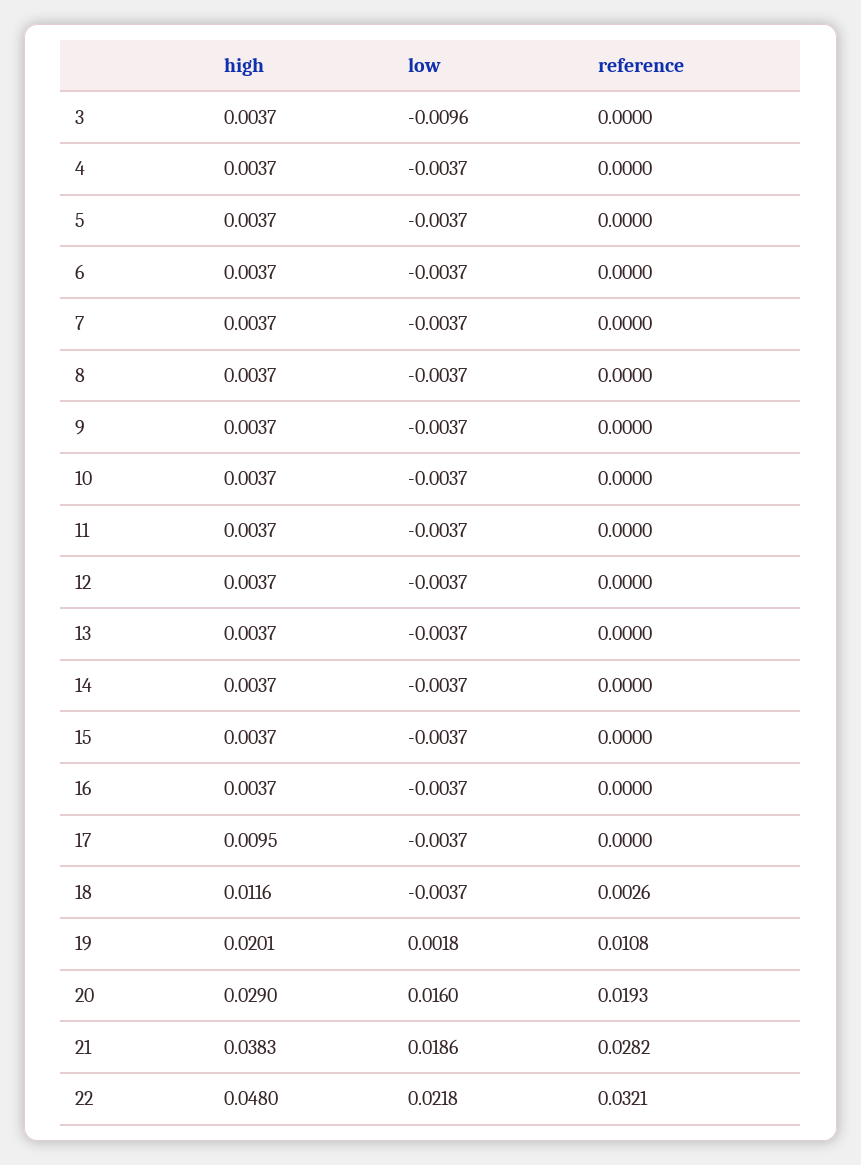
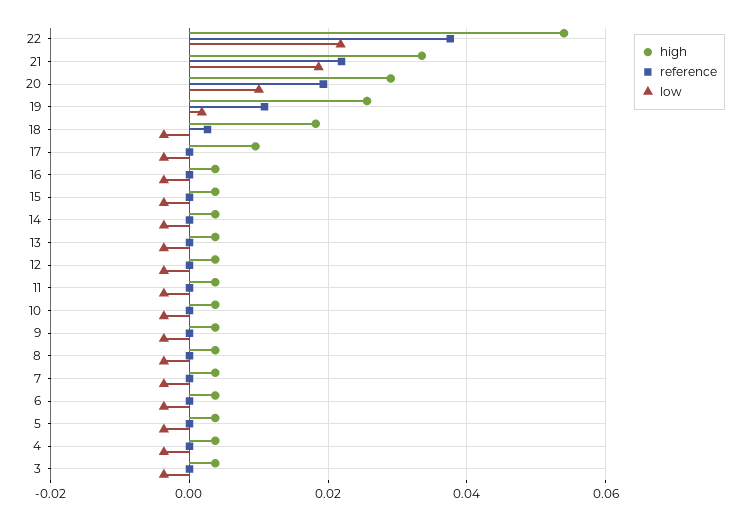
  {
    "high": {
      "3": 0.0037,
      "4": 0.0037,
      "5": 0.0037,
      "6": 0.0037,
      "7": 0.0037,
      "8": 0.0037,
      "9": 0.0037,
      "10": 0.0037,
      "11": 0.0037,
      "12": 0.0037,
      "13": 0.0037,
      "14": 0.0037,
      "15": 0.0037,
      "16": 0.0037,
      "17": 0.0095,
-     "18": 0.0116,
+     "18": 0.018,
-     "19": 0.0201,
+     "19": 0.026,
      "20": 0.029,
-     "21": 0.0383,
+     "21": 0.034,
-     "22": 0.048
+     "22": 0.054
    },
    "low": {
-     "3": -0.0096,
+     "3": -0.004,
      "4": -0.0037,
      "5": -0.0037,
      "6": -0.0037,
      "7": -0.0037,
      "8": -0.0037,
      "9": -0.0037,
      "10": -0.0037,
      "11": -0.0037,
      "12": -0.0037,
      "13": -0.0037,
      "14": -0.0037,
      "15": -0.0037,
      "16": -0.0037,
      "17": -0.0037,
      "18": -0.0037,
      "19": 0.0018,
-     "20": 0.016,
+     "20": 0.01,
      "21": 0.0186,
      "22": 0.0218
    },
    "reference": {
      "3": 0,
      "4": 0,
      "5": 0,
      "6": 0,
      "7": 0,
      "8": 0,
      "9": 0,
      "10": 0,
      "11": 0,
      "12": 0,
      "13": 0,
      "14": 0,
      "15": 0,
      "16": 0,
      "17": 0,
      "18": 0.0026,
      "19": 0.0108,
      "20": 0.0193,
-     "21": 0.0282,
+     "21": 0.022,
-     "22": 0.0321
+     "22": 0.038
    }
  }

